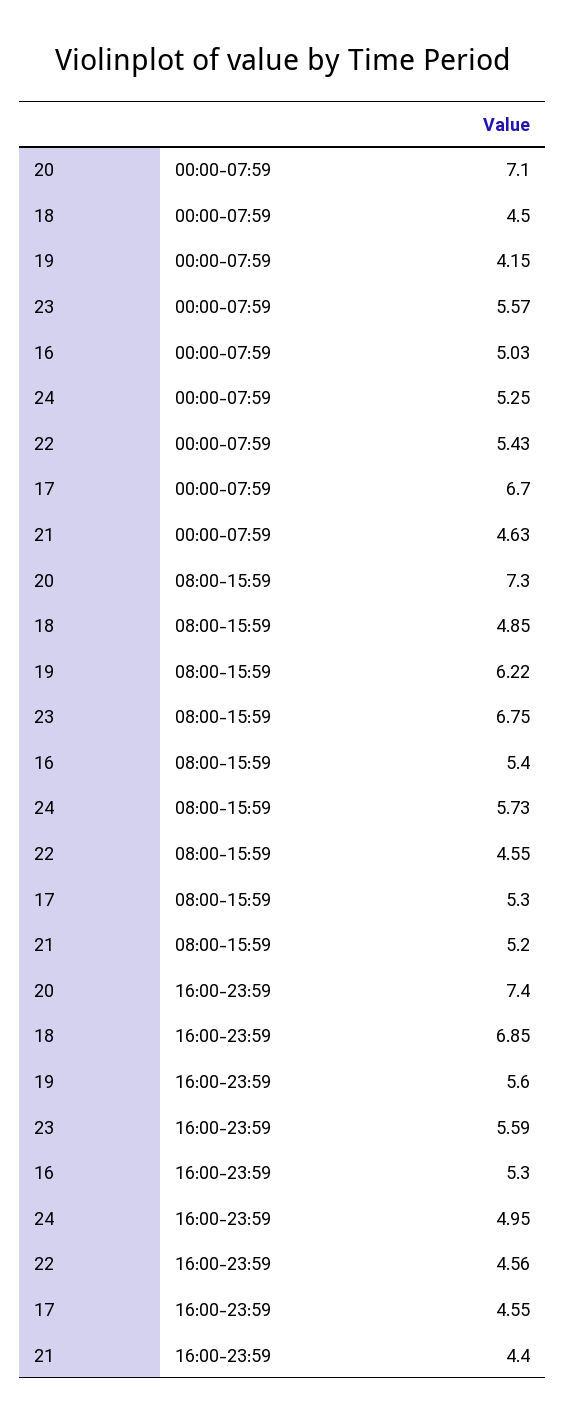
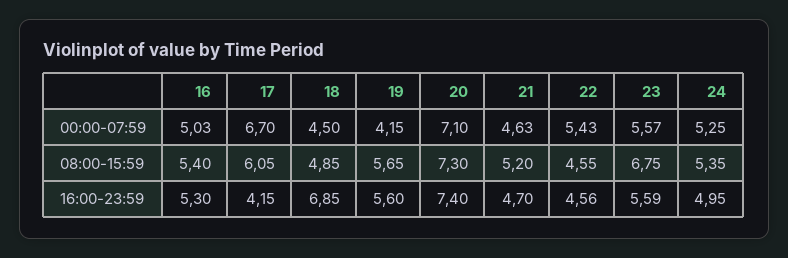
  {
    "20": {
      "00:00-07:59": 7.1,
      "08:00-15:59": 7.3,
      "16:00-23:59": 7.4
    },
    "18": {
      "00:00-07:59": 4.5,
      "08:00-15:59": 4.85,
      "16:00-23:59": 6.85
    },
    "19": {
      "00:00-07:59": 4.15,
-     "08:00-15:59": 6.22,
+     "08:00-15:59": 5.65,
      "16:00-23:59": 5.6
    },
    "23": {
      "00:00-07:59": 5.57,
      "08:00-15:59": 6.75,
      "16:00-23:59": 5.59
    },
    "16": {
      "00:00-07:59": 5.03,
      "08:00-15:59": 5.4,
      "16:00-23:59": 5.3
    },
    "24": {
      "00:00-07:59": 5.25,
-     "08:00-15:59": 5.73,
+     "08:00-15:59": 5.35,
      "16:00-23:59": 4.95
    },
    "22": {
      "00:00-07:59": 5.43,
      "08:00-15:59": 4.55,
      "16:00-23:59": 4.56
    },
    "17": {
      "00:00-07:59": 6.7,
-     "08:00-15:59": 5.3,
+     "08:00-15:59": 6.05,
-     "16:00-23:59": 4.55
+     "16:00-23:59": 4.15
    },
    "21": {
      "00:00-07:59": 4.63,
      "08:00-15:59": 5.2,
-     "16:00-23:59": 4.4
+     "16:00-23:59": 4.7
    }
  }

